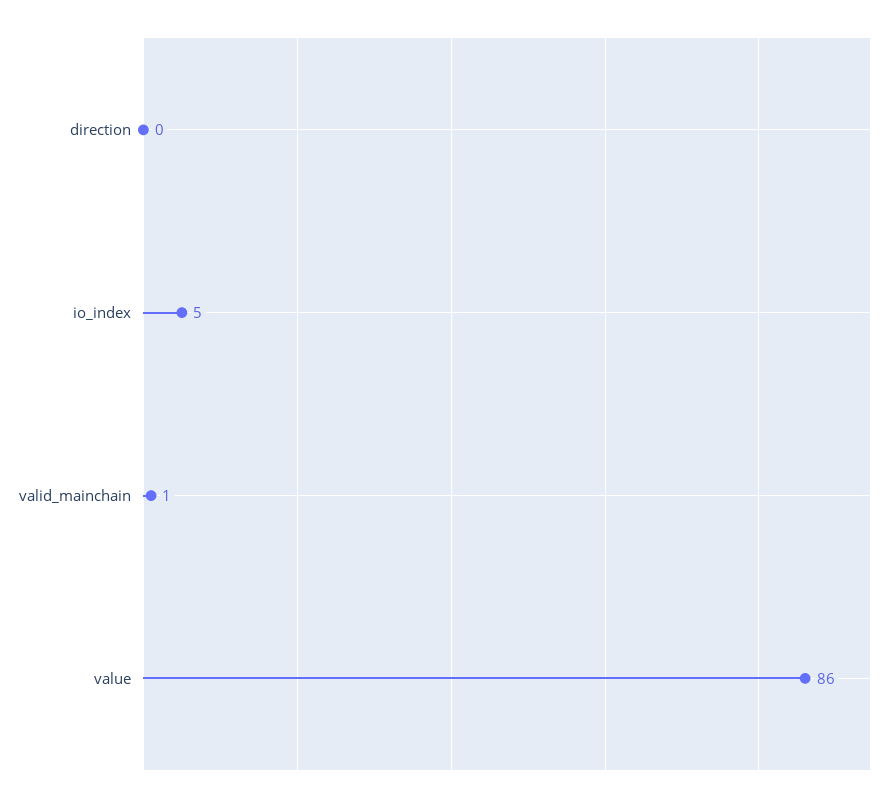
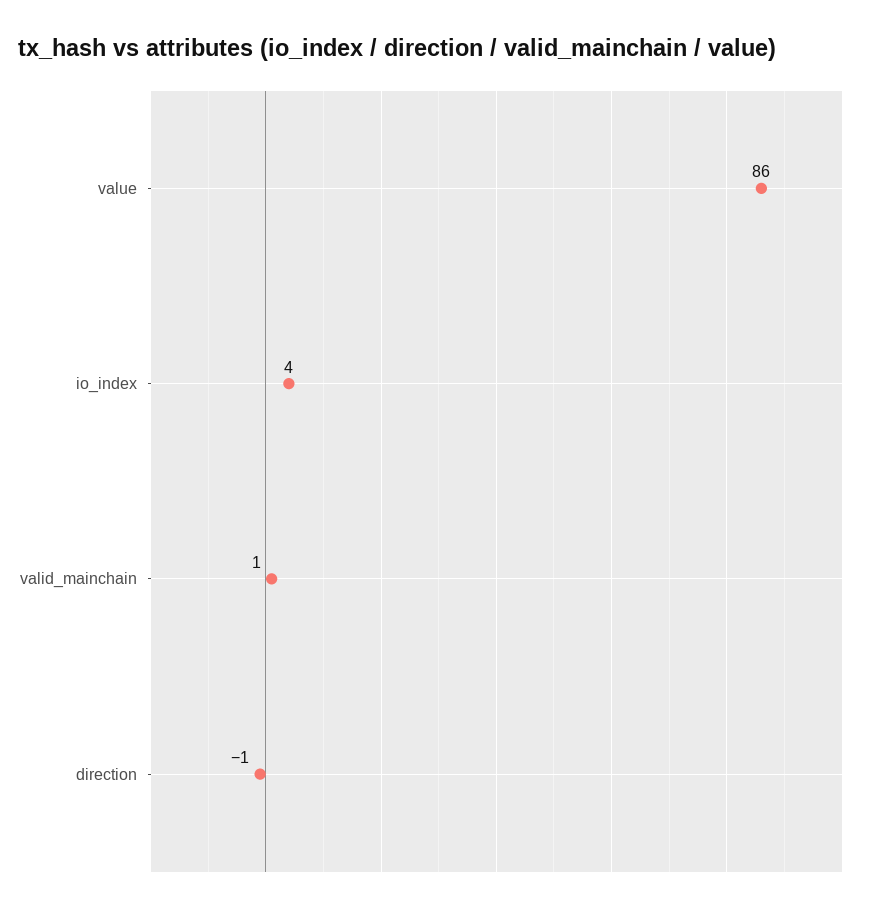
  {
-   "direction": 0,
+   "direction": -1,
-   "io_index": 5,
+   "io_index": 4,
    "valid_mainchain": 1,
    "value": 86
  }

